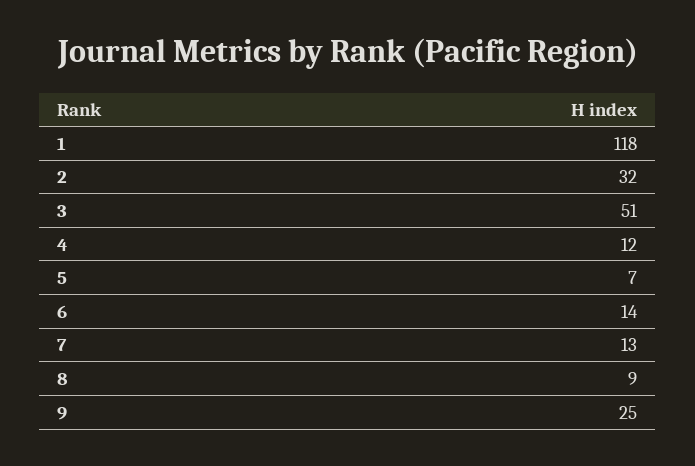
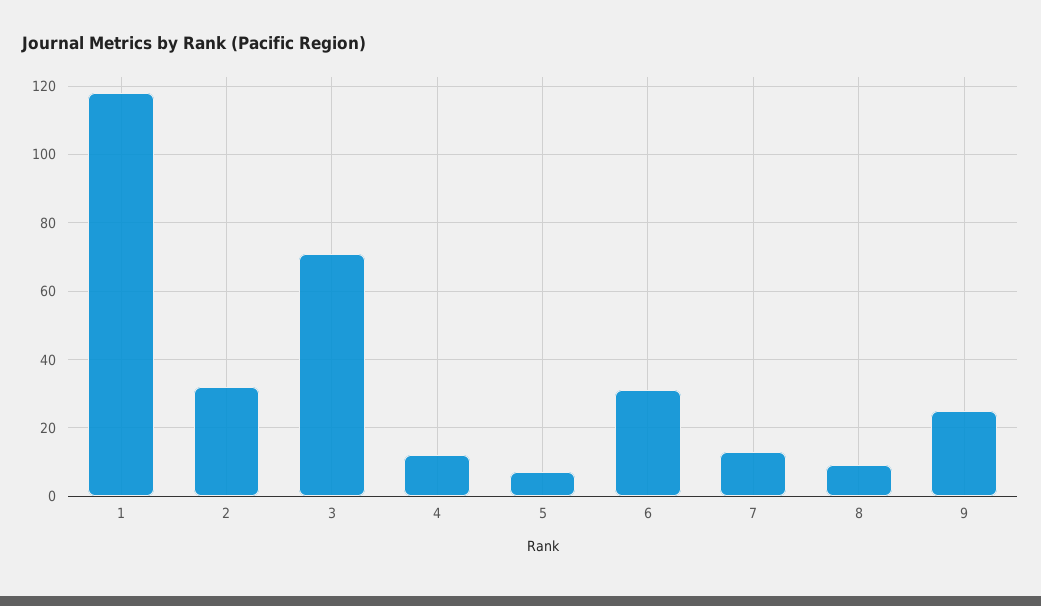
  {
    "1": 118,
    "2": 32,
-   "3": 51,
+   "3": 70,
    "4": 12,
    "5": 7,
-   "6": 14,
+   "6": 30,
    "7": 13,
    "8": 9,
    "9": 25
  }

